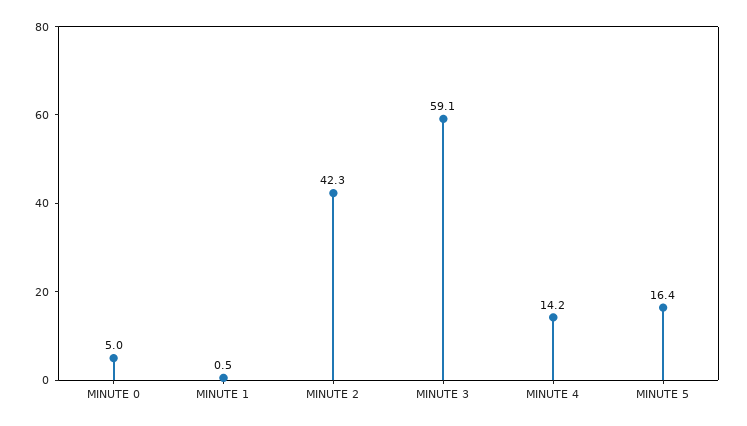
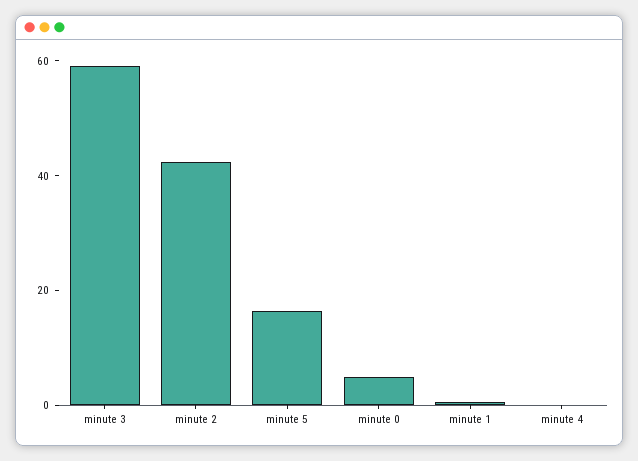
  {
    "MINUTE 0": 5,
    "MINUTE 1": 0.5,
    "MINUTE 2": 42.3,
    "MINUTE 3": 59.1,
-   "MINUTE 4": 14.2,
+   "MINUTE 4": 0,
    "MINUTE 5": 16.4
  }

